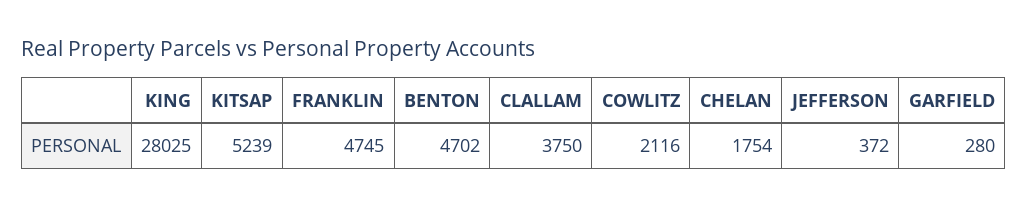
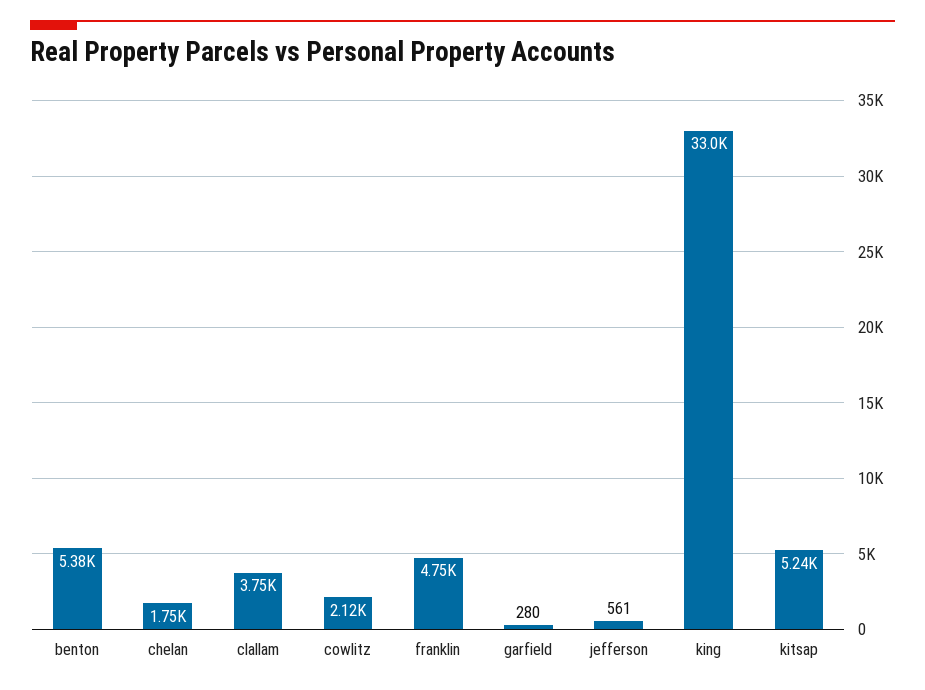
  {
-   "KING": 28025,
+   "KING": 33000,
    "KITSAP": 5239,
    "FRANKLIN": 4745,
-   "BENTON": 4702,
+   "BENTON": 5380,
    "CLALLAM": 3750,
    "COWLITZ": 2116,
    "CHELAN": 1754,
-   "JEFFERSON": 372,
+   "JEFFERSON": 561,
    "GARFIELD": 280
  }

